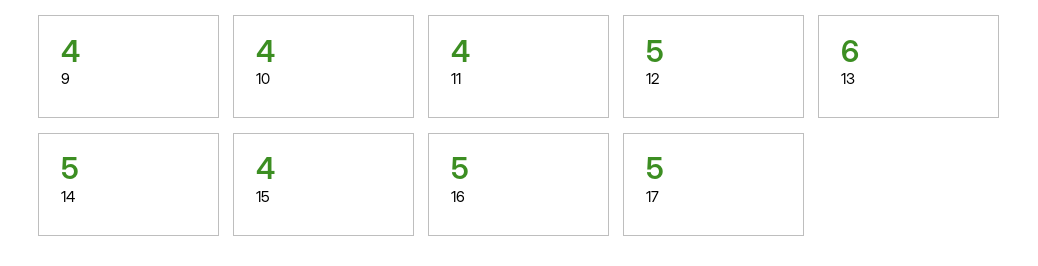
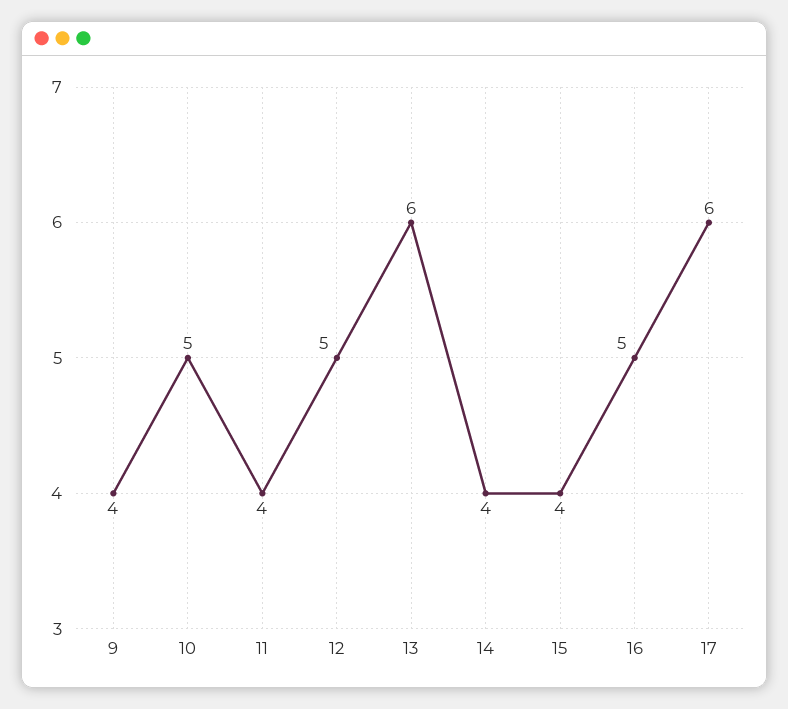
  {
    "9": 4,
-   "10": 4,
+   "10": 5,
    "11": 4,
    "12": 5,
    "13": 6,
-   "14": 5,
+   "14": 4,
    "15": 4,
    "16": 5,
-   "17": 5
+   "17": 6
  }

